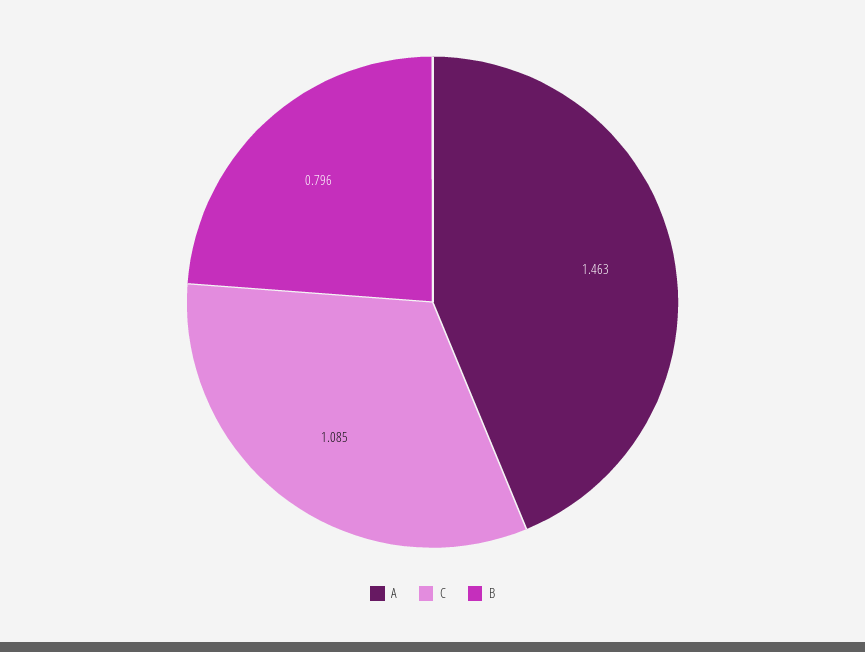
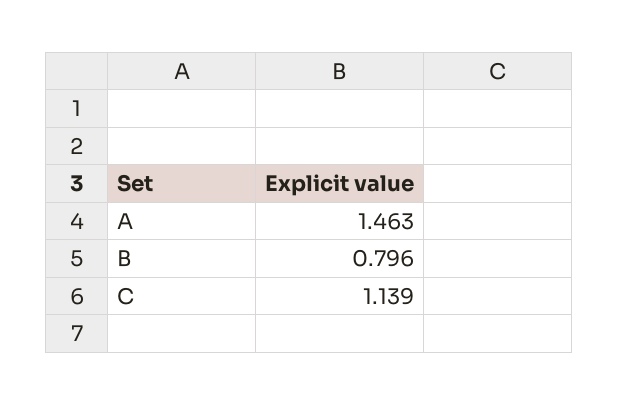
  {
    "A": 1.463,
-   "C": 1.085,
+   "C": 1.139,
    "B": 0.796
  }

